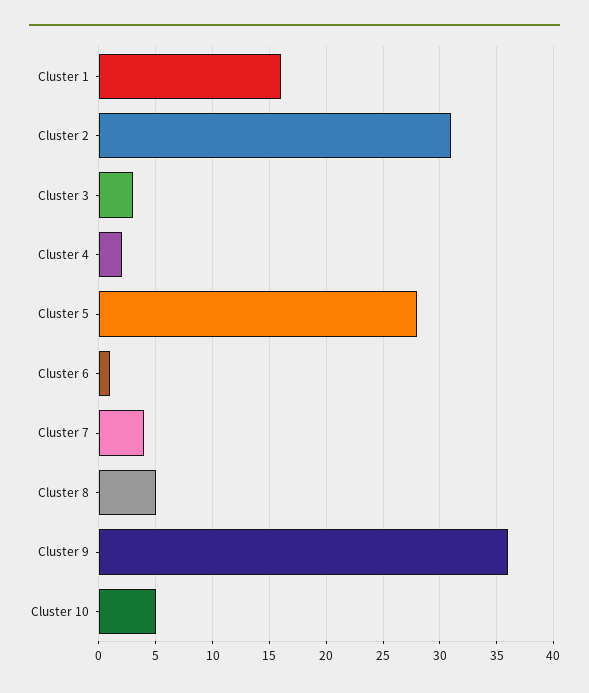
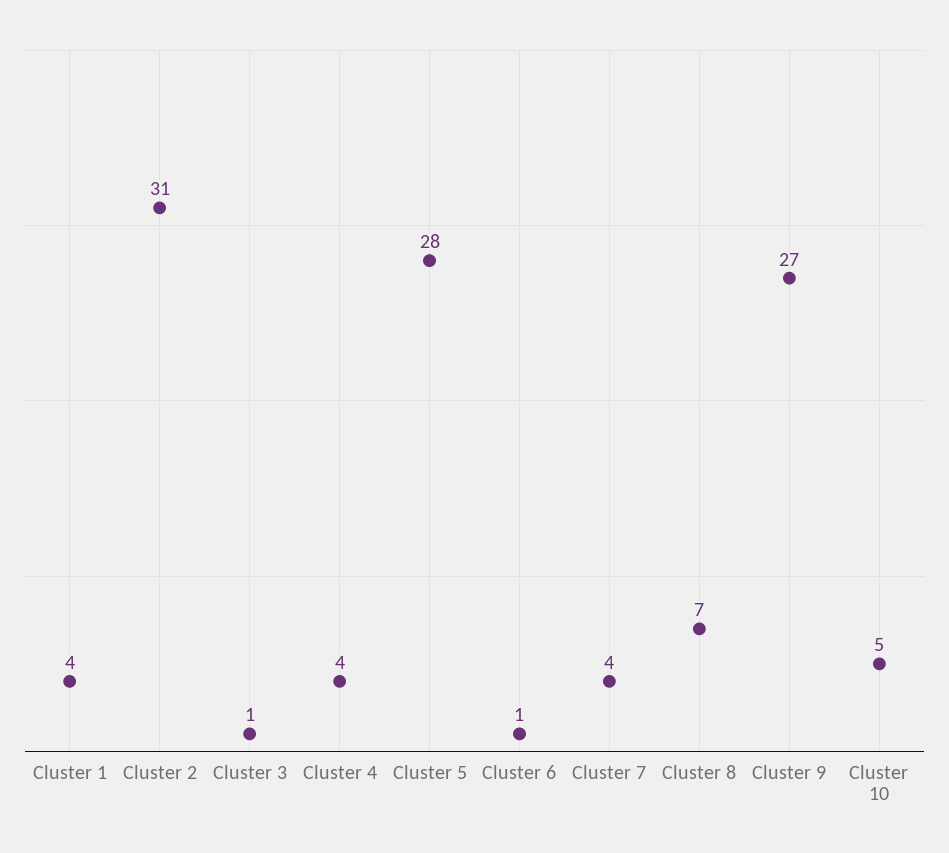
  {
-   "Cluster 1": 16,
+   "Cluster 1": 4,
    "Cluster 2": 31,
-   "Cluster 3": 3,
+   "Cluster 3": 1,
-   "Cluster 4": 2,
+   "Cluster 4": 4,
    "Cluster 5": 28,
    "Cluster 6": 1,
    "Cluster 7": 4,
-   "Cluster 8": 5,
+   "Cluster 8": 7,
-   "Cluster 9": 36,
+   "Cluster 9": 27,
    "Cluster 10": 5
  }

